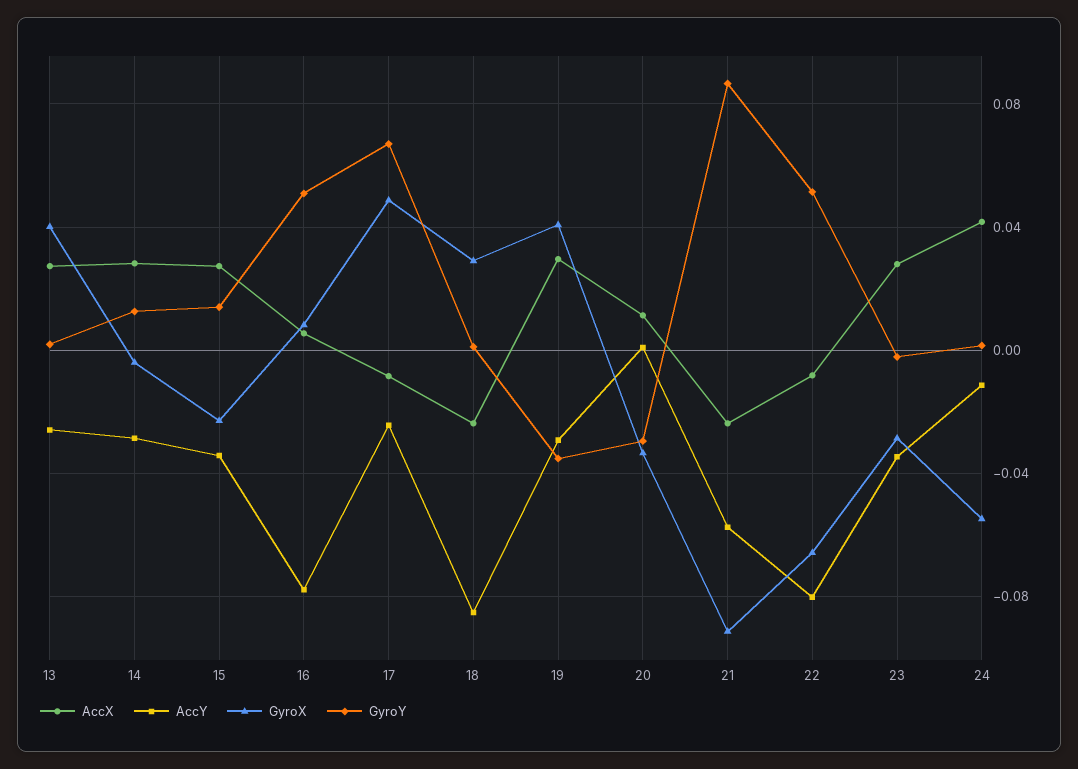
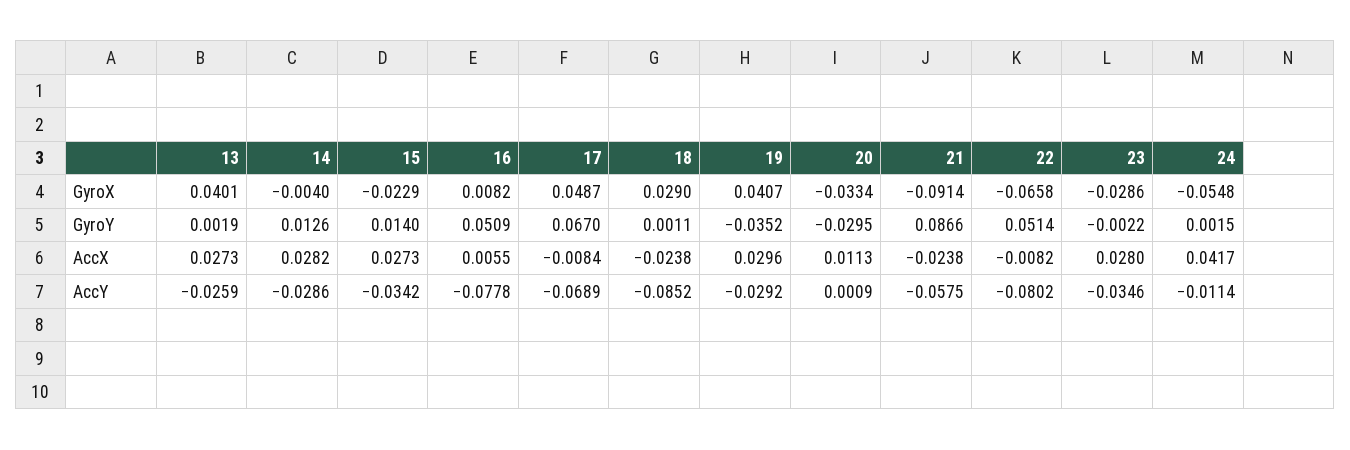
  {
    "AccX": {
      "13": 0.0273,
      "14": 0.0282,
      "15": 0.0273,
      "16": 0.0055,
      "17": -0.0084,
      "18": -0.0238,
      "19": 0.0296,
      "20": 0.0113,
      "21": -0.0238,
      "22": -0.0082,
      "23": 0.028,
      "24": 0.0417
    },
    "AccY": {
      "13": -0.0259,
      "14": -0.0286,
      "15": -0.0342,
      "16": -0.0778,
-     "17": -0.025,
+     "17": -0.0689,
      "18": -0.0852,
      "19": -0.0292,
      "20": 0.0009,
      "21": -0.0575,
      "22": -0.0802,
      "23": -0.0346,
      "24": -0.0114
    },
    "GyroX": {
      "13": 0.0401,
      "14": -0.004,
      "15": -0.0229,
      "16": 0.0082,
      "17": 0.0487,
      "18": 0.029,
      "19": 0.0407,
      "20": -0.0334,
      "21": -0.0914,
      "22": -0.0658,
      "23": -0.0286,
      "24": -0.0548
    },
    "GyroY": {
      "13": 0.0019,
      "14": 0.0126,
      "15": 0.014,
      "16": 0.0509,
      "17": 0.067,
      "18": 0.0011,
      "19": -0.0352,
      "20": -0.0295,
      "21": 0.0866,
      "22": 0.0514,
      "23": -0.0022,
      "24": 0.0015
    }
  }

